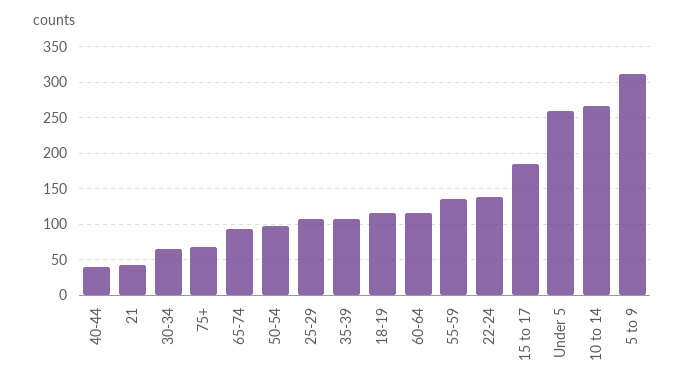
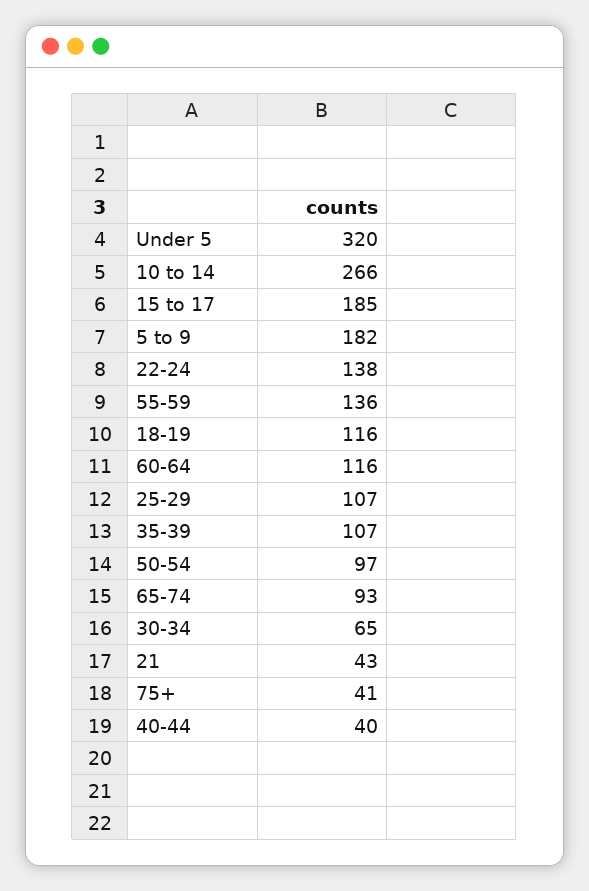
  {
    "40-44": 40,
    "21": 43,
    "30-34": 65,
-   "75+": 70,
+   "75+": 41,
    "65-74": 93,
    "50-54": 97,
    "25-29": 107,
    "35-39": 107,
    "18-19": 116,
    "60-64": 116,
    "55-59": 136,
    "22-24": 138,
    "15 to 17": 185,
-   "Under 5": 260,
+   "Under 5": 320,
    "10 to 14": 266,
-   "5 to 9": 310
+   "5 to 9": 182
  }

